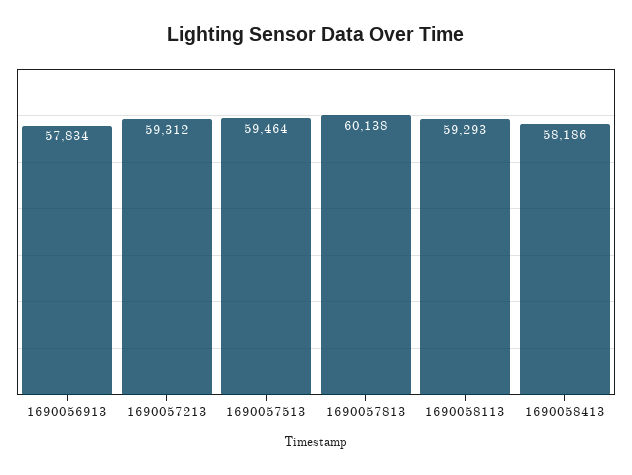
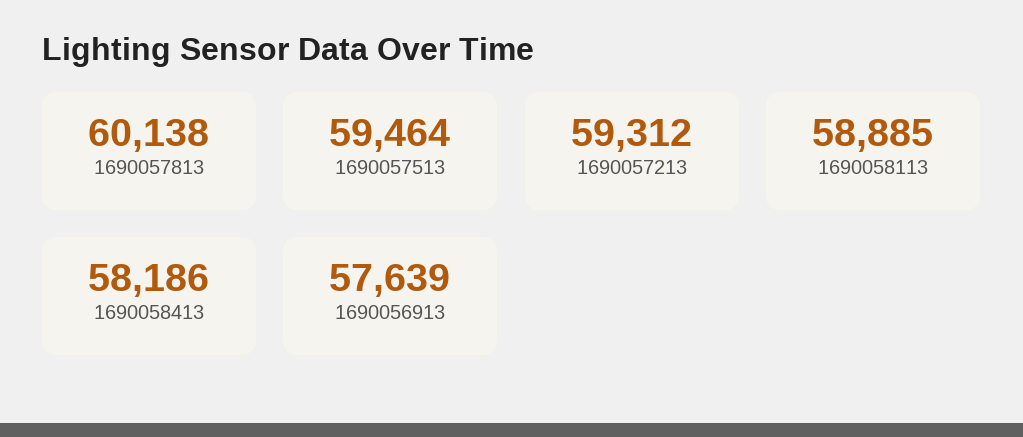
  {
-   "1690056913": 57834,
+   "1690056913": 57639,
    "1690057213": 59312,
    "1690057513": 59464,
    "1690057813": 60138,
-   "1690058113": 59293,
+   "1690058113": 58885,
    "1690058413": 58186
  }

